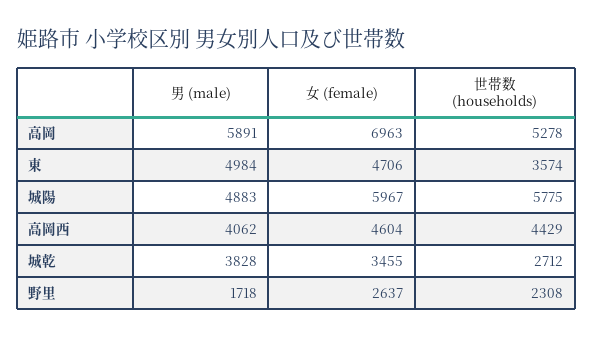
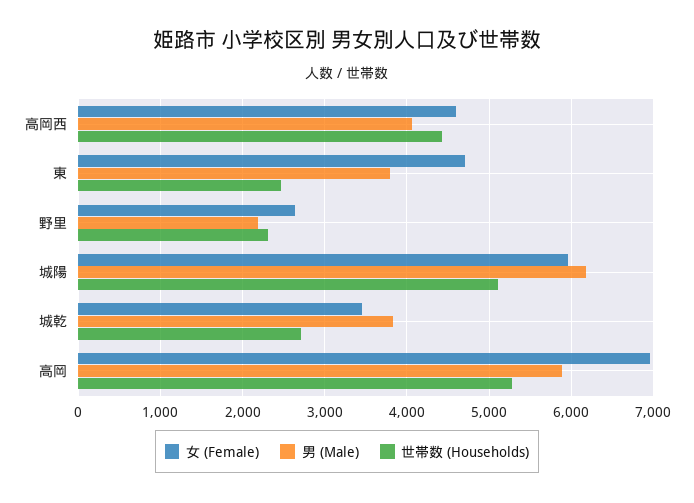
  {
    "男 (male)": {
      "高岡": 5891,
-     "東": 4984,
+     "東": 3800,
-     "城陽": 4883,
+     "城陽": 6200,
      "高岡西": 4062,
      "城乾": 3828,
-     "野里": 1718
+     "野里": 2200
    },
    "女 (female)": {
      "高岡": 6963,
      "東": 4706,
      "城陽": 5967,
      "高岡西": 4604,
      "城乾": 3455,
      "野里": 2637
    },
    "世帯数 (households)": {
      "高岡": 5278,
-     "東": 3574,
+     "東": 2500,
-     "城陽": 5775,
+     "城陽": 5100,
      "高岡西": 4429,
      "城乾": 2712,
      "野里": 2308
    }
  }

